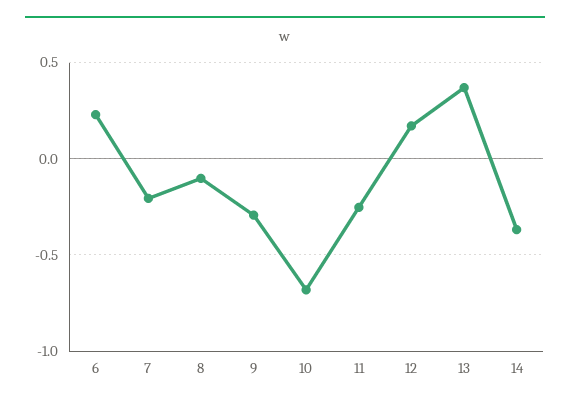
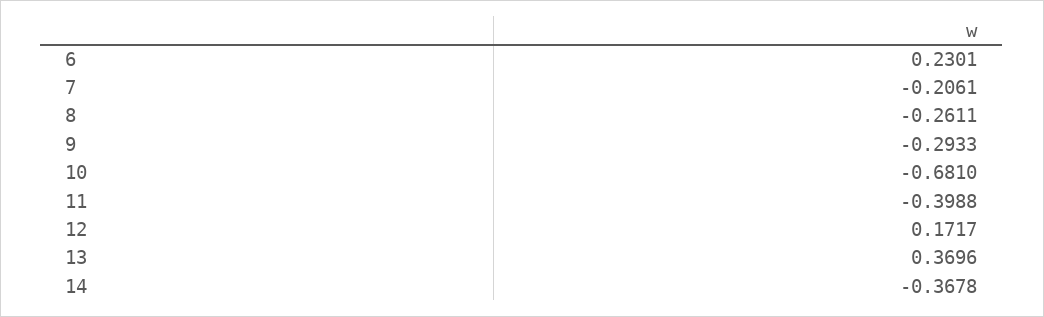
  {
    "6": 0.2301,
    "7": -0.2061,
-   "8": -0.1,
+   "8": -0.2611,
    "9": -0.2933,
    "10": -0.681,
-   "11": -0.25,
+   "11": -0.3988,
    "12": 0.1717,
    "13": 0.3696,
    "14": -0.3678
  }

